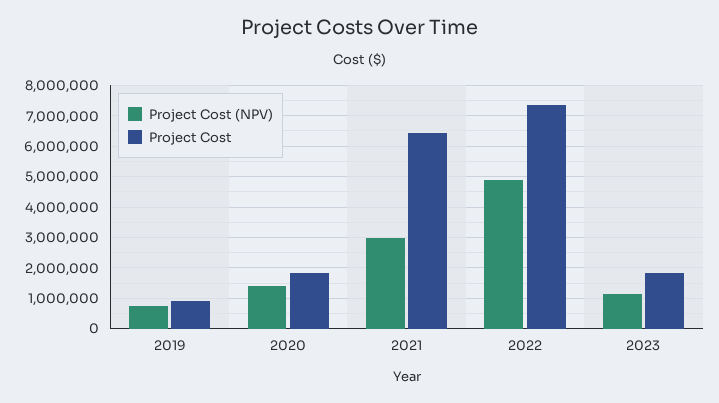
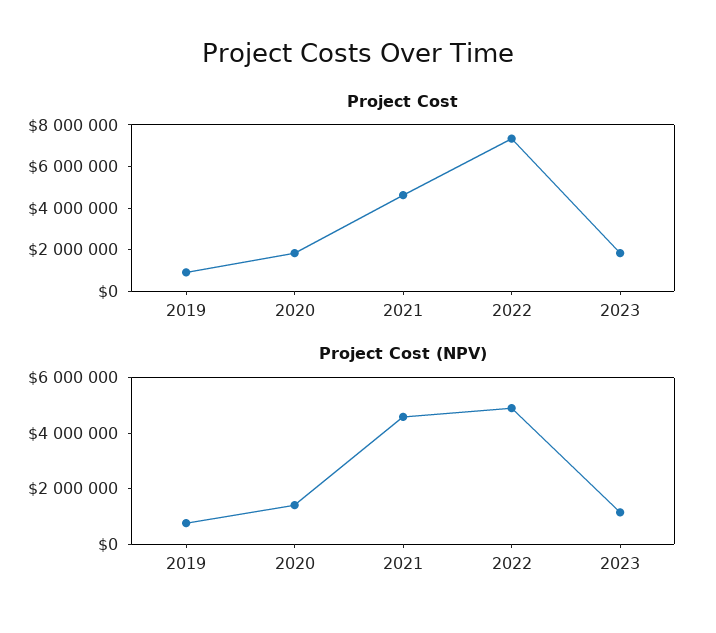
  {
    "Project Cost (NPV)": {
      "2019": 800000,
      "2020": 1400000,
-     "2021": 3000000,
+     "2021": 4500000,
      "2022": 4800000,
      "2023": 1200000
    },
    "Project Cost": {
      "2019": 1000000,
      "2020": 1800000,
-     "2021": 6400000,
+     "2021": 4500000,
      "2022": 7400000,
      "2023": 1800000
    }
  }

